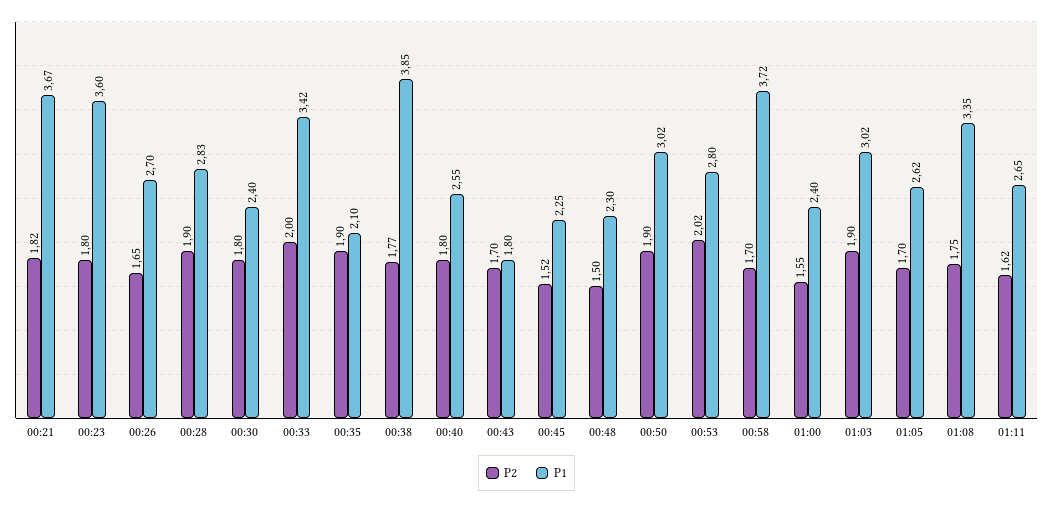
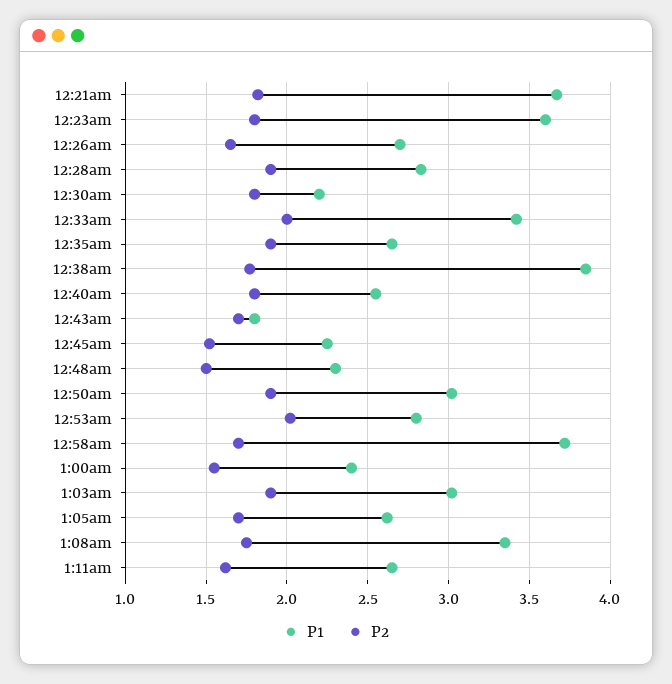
  {
    "P2": {
      "00:21": 1.82,
      "00:23": 1.8,
      "00:26": 1.65,
      "00:28": 1.9,
      "00:30": 1.8,
      "00:33": 2,
      "00:35": 1.9,
      "00:38": 1.77,
      "00:40": 1.8,
      "00:43": 1.7,
      "00:45": 1.52,
      "00:48": 1.5,
      "00:50": 1.9,
      "00:53": 2.02,
      "00:58": 1.7,
      "01:00": 1.55,
      "01:03": 1.9,
      "01:05": 1.7,
      "01:08": 1.75,
      "01:11": 1.62
    },
    "P1": {
      "00:21": 3.67,
      "00:23": 3.6,
      "00:26": 2.7,
      "00:28": 2.83,
-     "00:30": 2.4,
+     "00:30": 2.2,
      "00:33": 3.42,
-     "00:35": 2.1,
+     "00:35": 2.65,
      "00:38": 3.85,
      "00:40": 2.55,
      "00:43": 1.8,
      "00:45": 2.25,
      "00:48": 2.3,
      "00:50": 3.02,
      "00:53": 2.8,
      "00:58": 3.72,
      "01:00": 2.4,
      "01:03": 3.02,
      "01:05": 2.62,
      "01:08": 3.35,
      "01:11": 2.65
    }
  }

